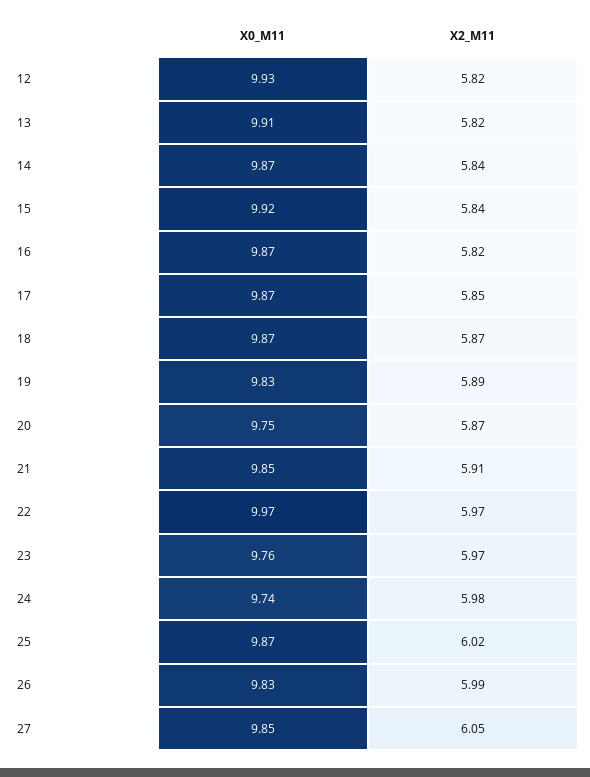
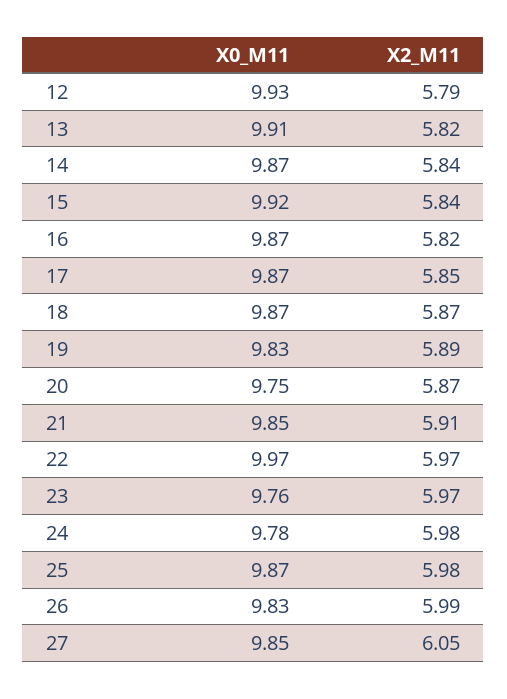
  {
    "X0_M11": {
      "12": 9.93,
      "13": 9.91,
      "14": 9.87,
      "15": 9.92,
      "16": 9.87,
      "17": 9.87,
      "18": 9.87,
      "19": 9.83,
      "20": 9.75,
      "21": 9.85,
      "22": 9.97,
      "23": 9.76,
-     "24": 9.74,
+     "24": 9.78,
      "25": 9.87,
      "26": 9.83,
      "27": 9.85
    },
    "X2_M11": {
-     "12": 5.82,
+     "12": 5.79,
      "13": 5.82,
      "14": 5.84,
      "15": 5.84,
      "16": 5.82,
      "17": 5.85,
      "18": 5.87,
      "19": 5.89,
      "20": 5.87,
      "21": 5.91,
      "22": 5.97,
      "23": 5.97,
      "24": 5.98,
-     "25": 6.02,
+     "25": 5.98,
      "26": 5.99,
      "27": 6.05
    }
  }

